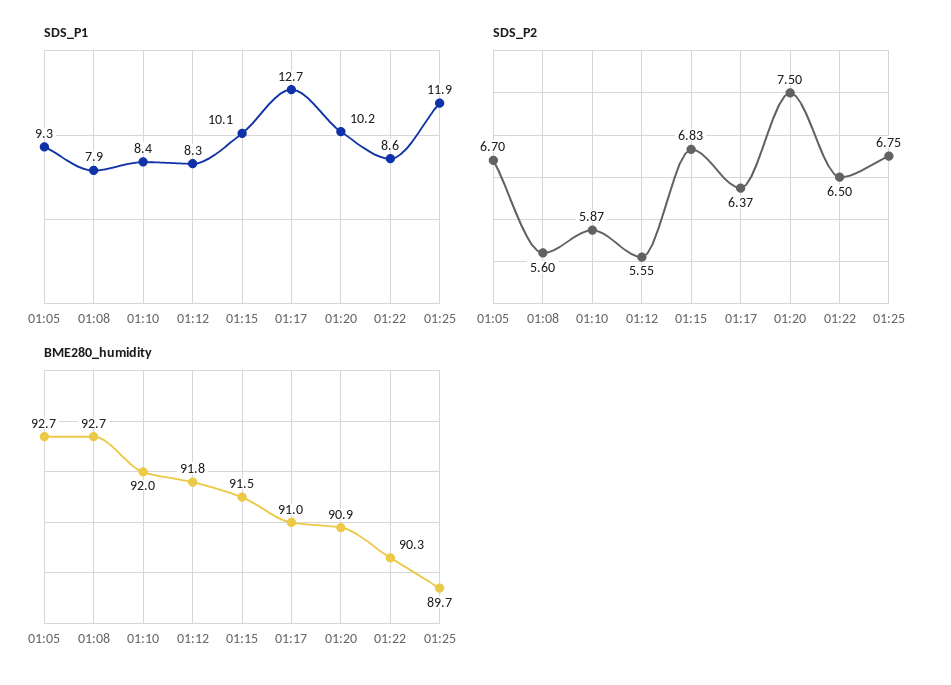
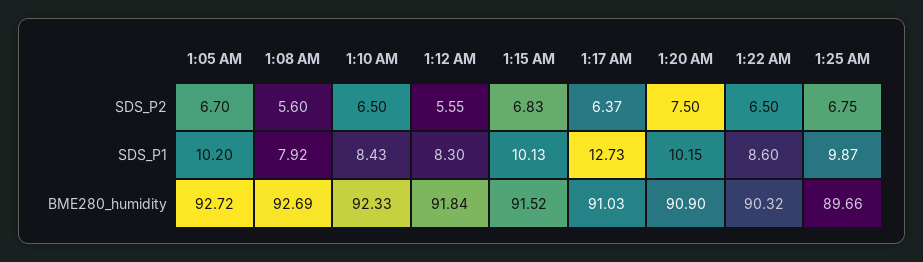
  {
    "SDS_P1": {
-     "01:05": 9.3,
+     "01:05": 10.2,
      "01:08": 7.92,
      "01:10": 8.43,
      "01:12": 8.3,
      "01:15": 10.13,
      "01:17": 12.73,
      "01:20": 10.15,
      "01:22": 8.6,
-     "01:25": 11.9
+     "01:25": 9.87
    },
    "SDS_P2": {
      "01:05": 6.7,
      "01:08": 5.6,
-     "01:10": 5.87,
+     "01:10": 6.5,
      "01:12": 5.55,
      "01:15": 6.83,
      "01:17": 6.37,
      "01:20": 7.5,
      "01:22": 6.5,
      "01:25": 6.75
    },
    "BME280_humidity": {
      "01:05": 92.72,
      "01:08": 92.69,
-     "01:10": 92,
+     "01:10": 92.33,
      "01:12": 91.84,
      "01:15": 91.52,
      "01:17": 91.03,
      "01:20": 90.9,
      "01:22": 90.32,
      "01:25": 89.66
    }
  }

